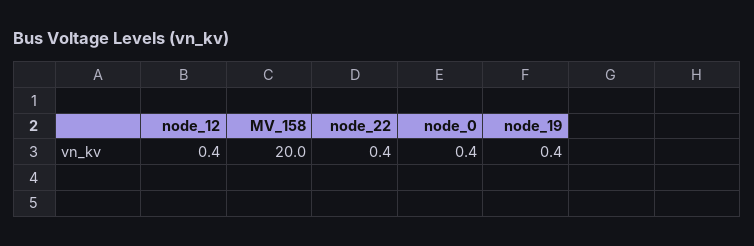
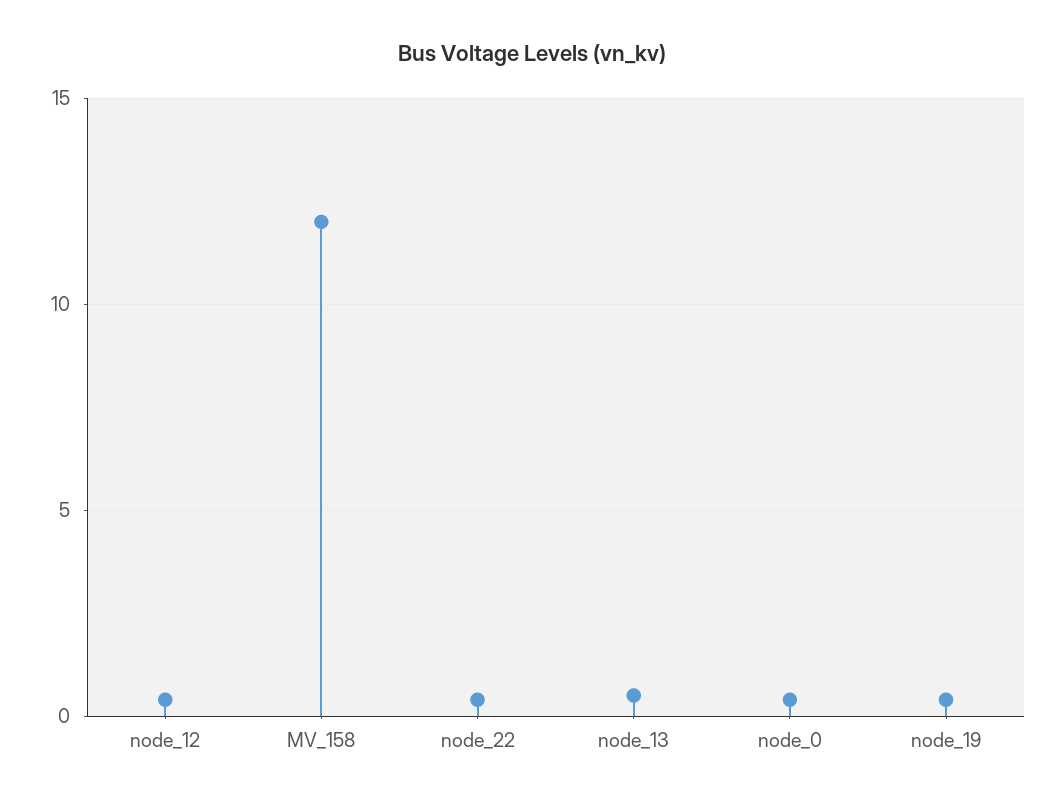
  {
    "node_12": 0.4,
-   "MV_158": 20,
+   "MV_158": 12,
    "node_22": 0.4,
    "node_0": 0.4,
-   "node_19": 0.4
+   "node_19": 0.4,
+   "node_13": 0.5
  }

